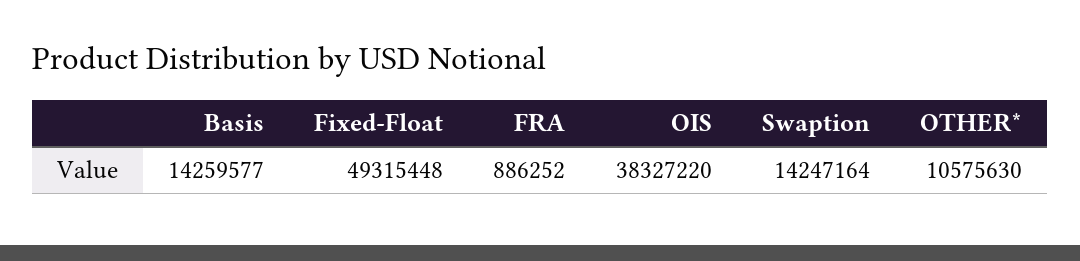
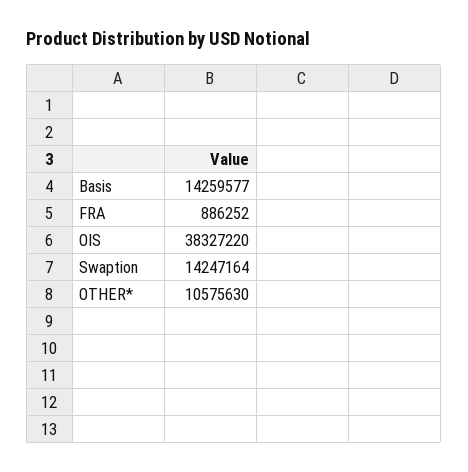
  {
    "Basis": 14259577,
-   "Fixed-Float": 49315448,
    "FRA": 886252,
    "OIS": 38327220,
    "Swaption": 14247164,
    "OTHER*": 10575630
  }

